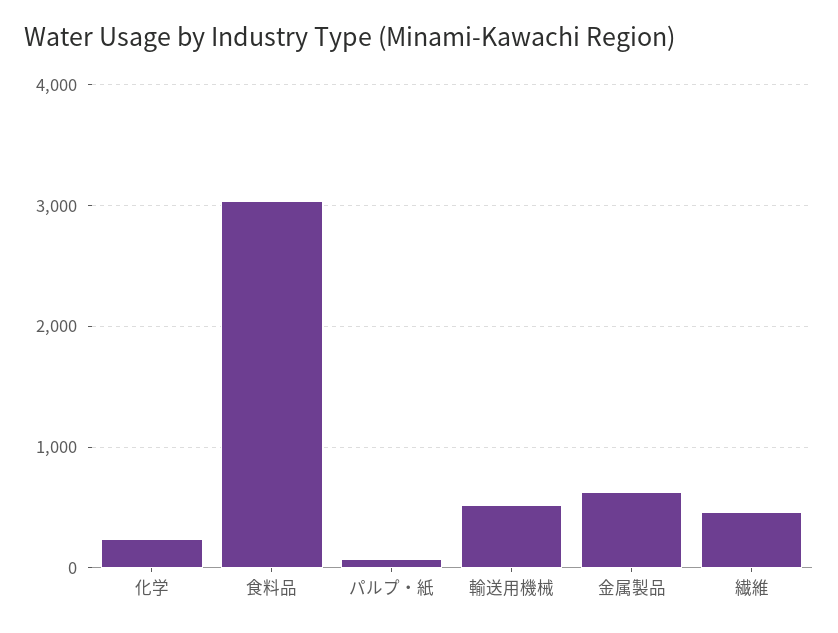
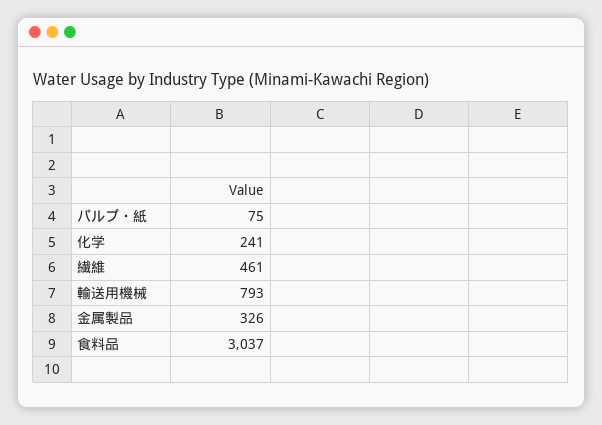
  {
    "化学": 241,
    "食料品": 3037,
    "パルプ・紙": 75,
-   "輸送用機械": 500,
+   "輸送用機械": 793,
-   "金属製品": 600,
+   "金属製品": 326,
    "繊維": 461
  }

